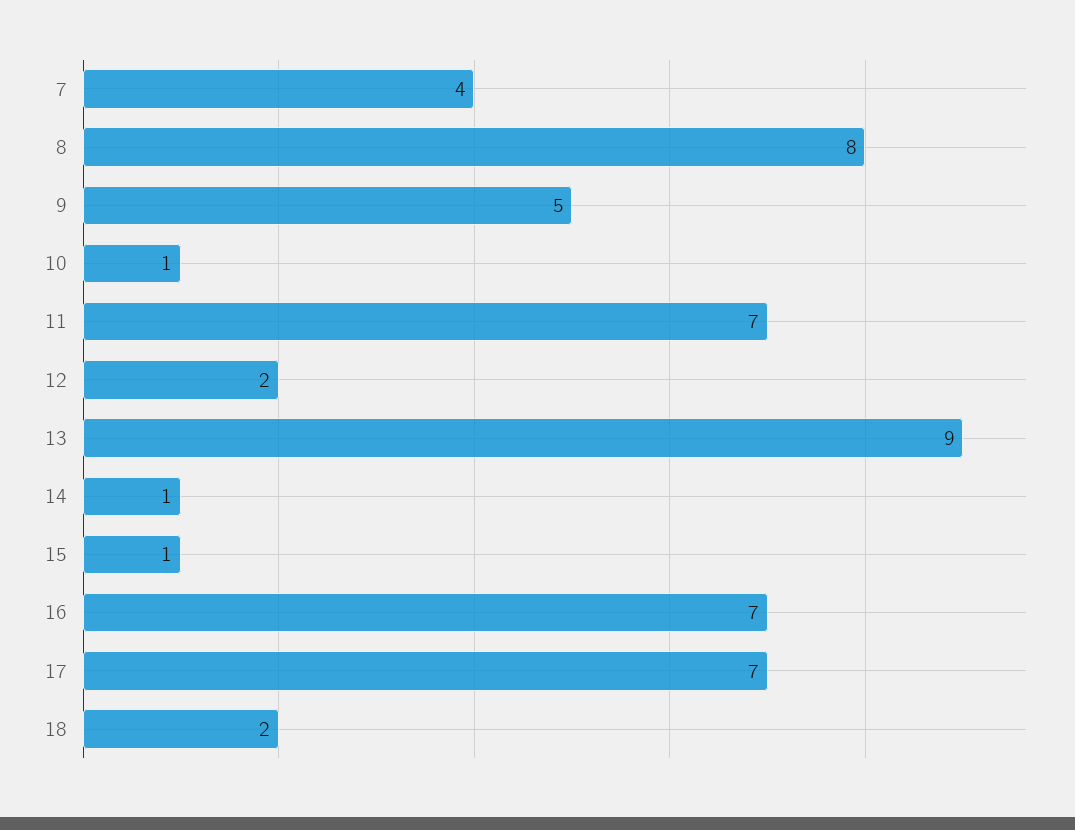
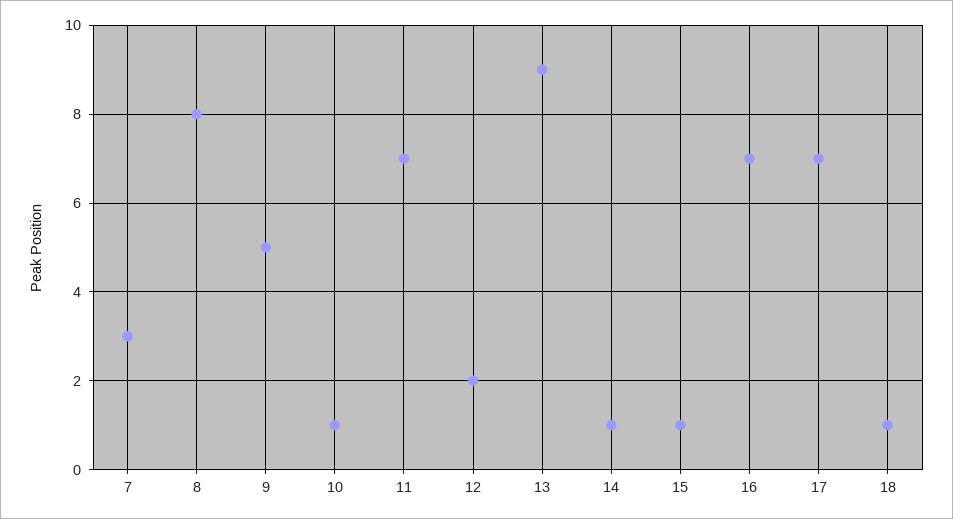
  {
-   "7": 4,
+   "7": 3,
    "8": 8,
    "9": 5,
    "10": 1,
    "11": 7,
    "12": 2,
    "13": 9,
    "14": 1,
    "15": 1,
    "16": 7,
    "17": 7,
-   "18": 2
+   "18": 1
  }

